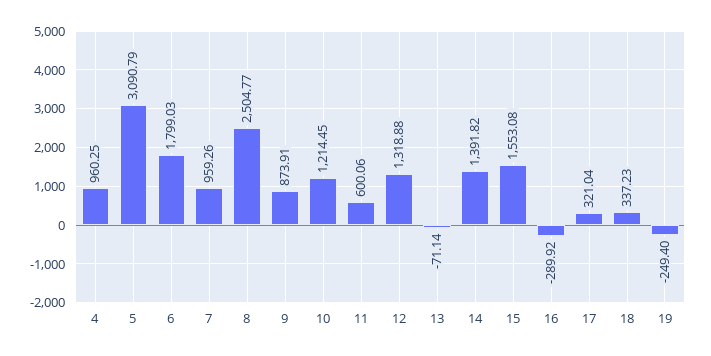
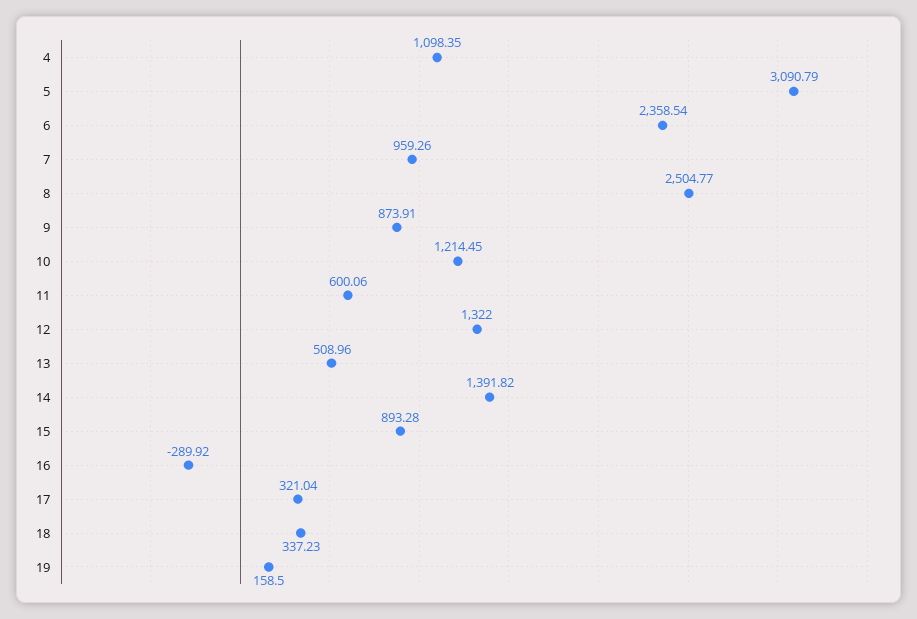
  {
-   "4": 960.25,
+   "4": 1098.35,
    "5": 3090.79,
-   "6": 1799.03,
+   "6": 2358.54,
    "7": 959.26,
    "8": 2504.77,
    "9": 873.91,
    "10": 1214.45,
    "11": 600.06,
-   "12": 1318.88,
+   "12": 1322,
-   "13": -71.14,
+   "13": 508.96,
    "14": 1391.82,
-   "15": 1553.08,
+   "15": 893.28,
    "16": -289.92,
    "17": 321.04,
    "18": 337.23,
-   "19": -249.4
+   "19": 158.5
  }

